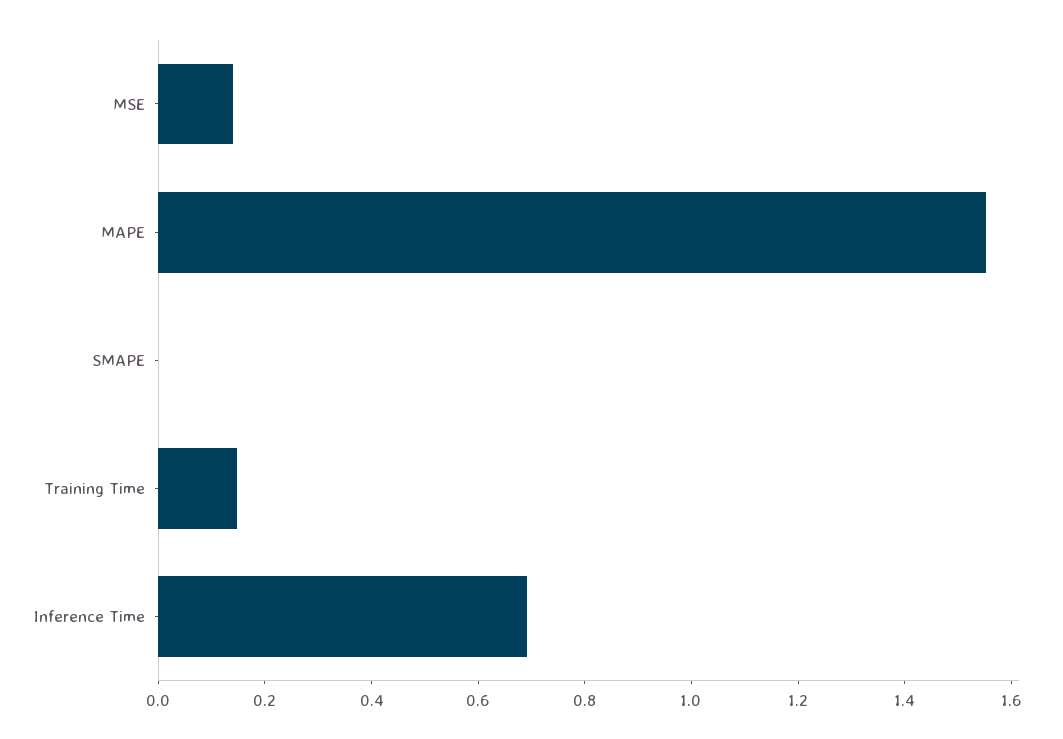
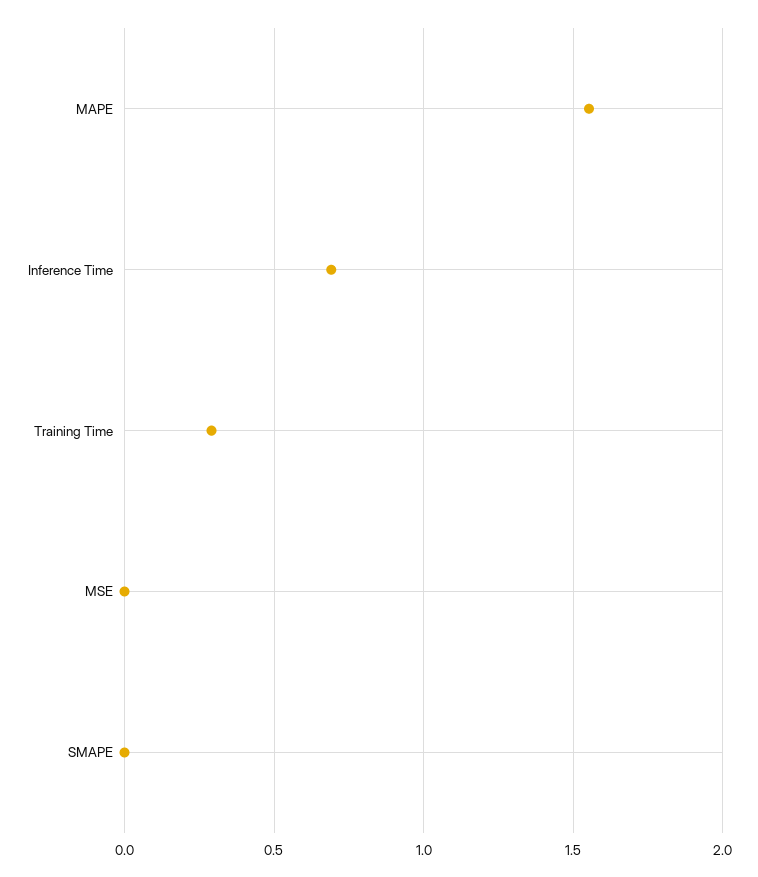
  {
-   "MSE": 0.15,
+   "MSE": 0,
    "MAPE": 1.55,
    "SMAPE": 0,
-   "Training Time": 0.15,
+   "Training Time": 0.3,
    "Inference Time": 0.7
  }

